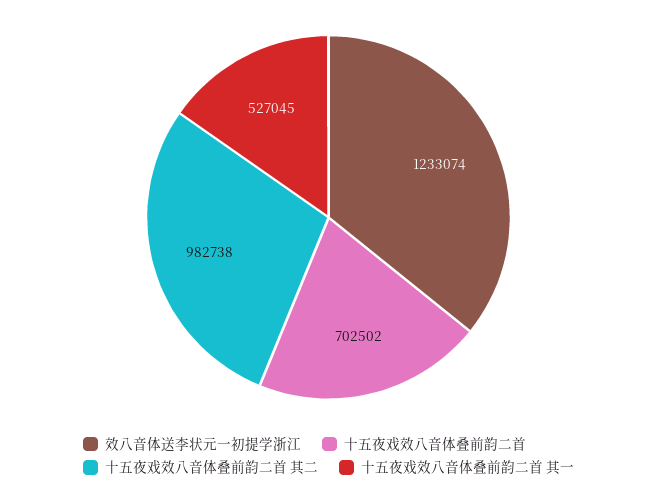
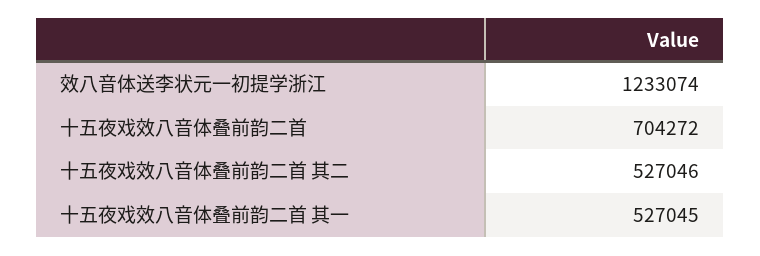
  {
    "效八音体送李状元一初提学浙江": 1233074,
-   "十五夜戏效八音体叠前韵二首": 702502,
+   "十五夜戏效八音体叠前韵二首": 704272,
-   "十五夜戏效八音体叠前韵二首 其二": 982738,
+   "十五夜戏效八音体叠前韵二首 其二": 527046,
    "十五夜戏效八音体叠前韵二首 其一": 527045
  }

